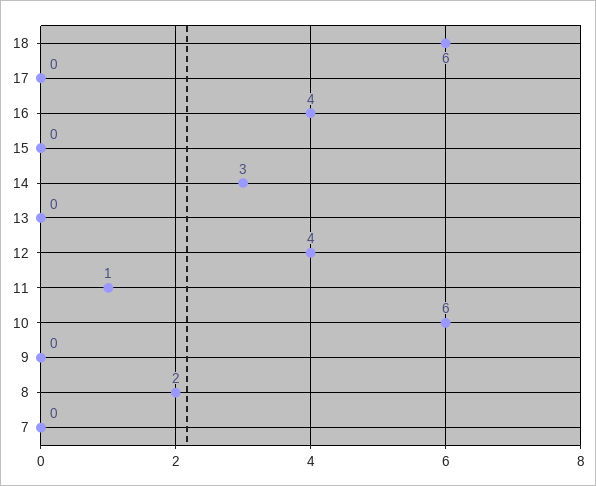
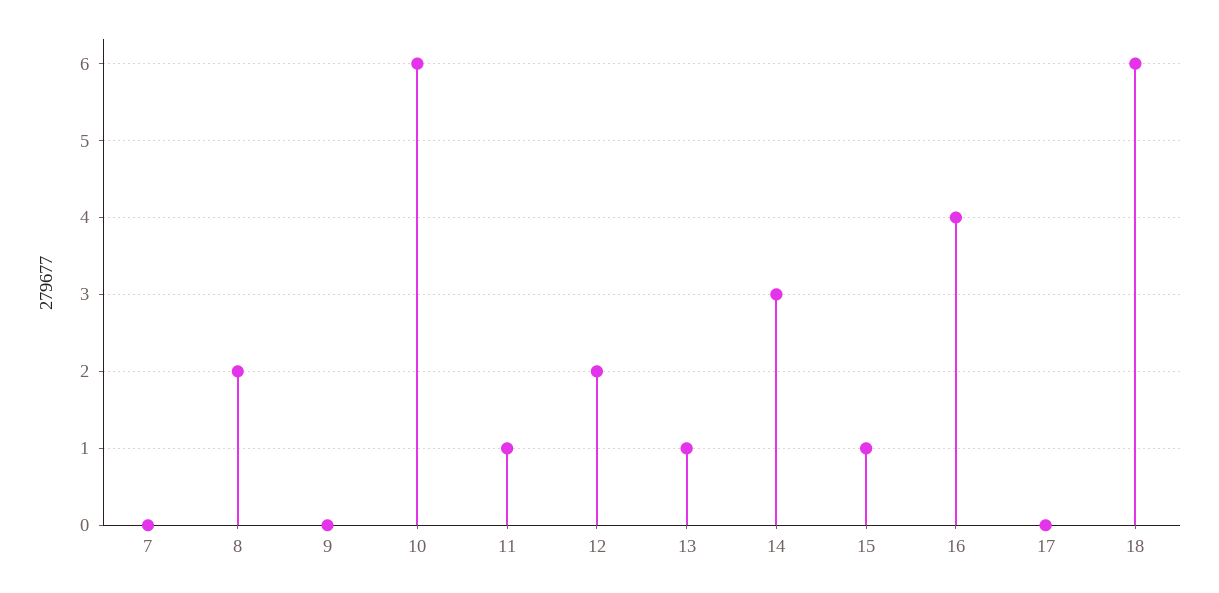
  {
    "18": 6,
    "17": 0,
    "16": 4,
-   "15": 0,
+   "15": 1,
    "14": 3,
-   "13": 0,
+   "13": 1,
-   "12": 4,
+   "12": 2,
    "11": 1,
    "10": 6,
    "9": 0,
    "8": 2,
    "7": 0
  }

